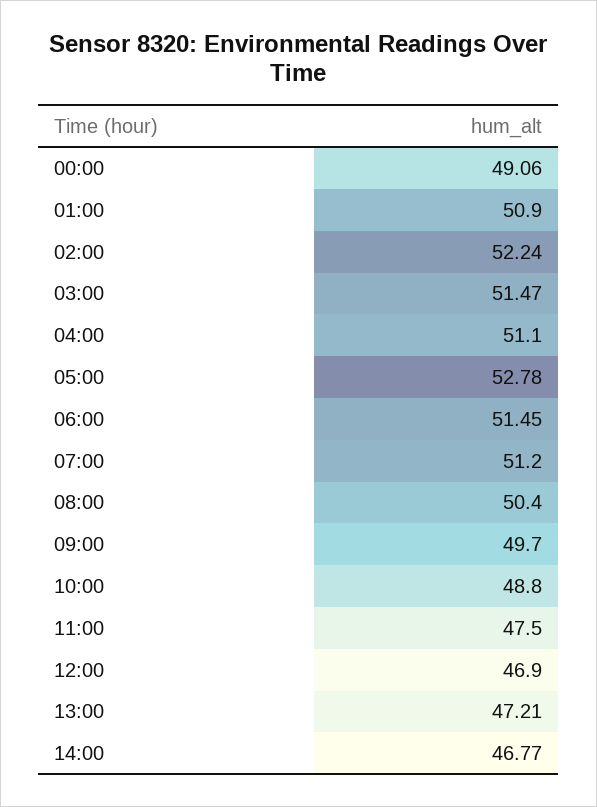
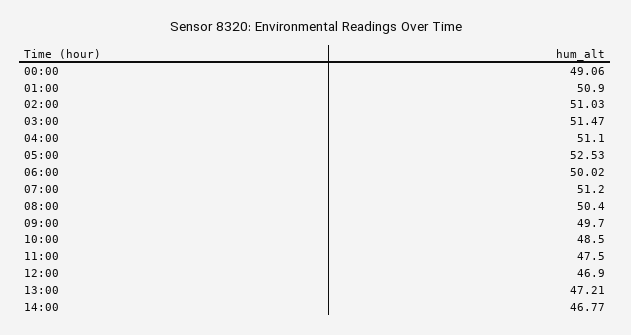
  {
    "00:00": 49.06,
    "01:00": 50.9,
-   "02:00": 52.24,
+   "02:00": 51.03,
    "03:00": 51.47,
    "04:00": 51.1,
-   "05:00": 52.78,
+   "05:00": 52.53,
-   "06:00": 51.45,
+   "06:00": 50.02,
    "07:00": 51.2,
    "08:00": 50.4,
    "09:00": 49.7,
-   "10:00": 48.8,
+   "10:00": 48.5,
    "11:00": 47.5,
    "12:00": 46.9,
    "13:00": 47.21,
    "14:00": 46.77
  }

